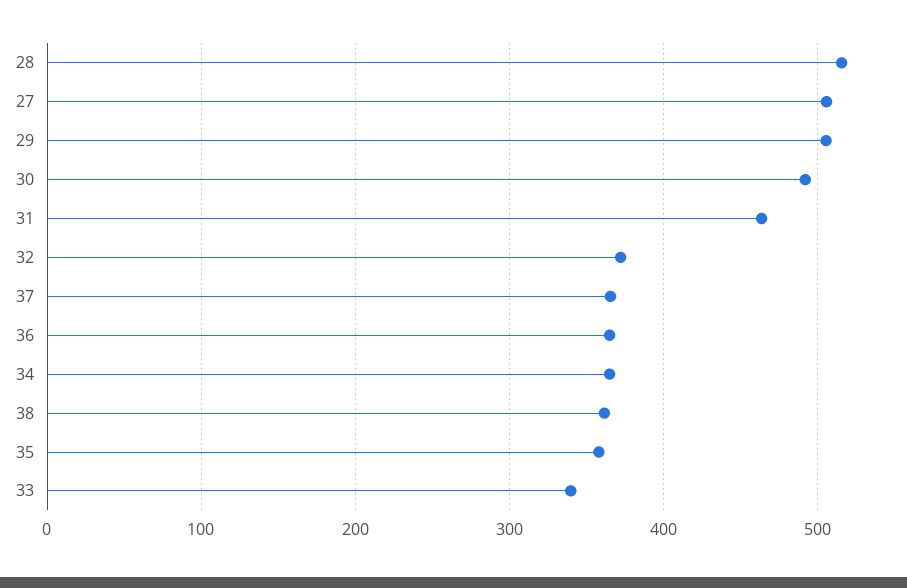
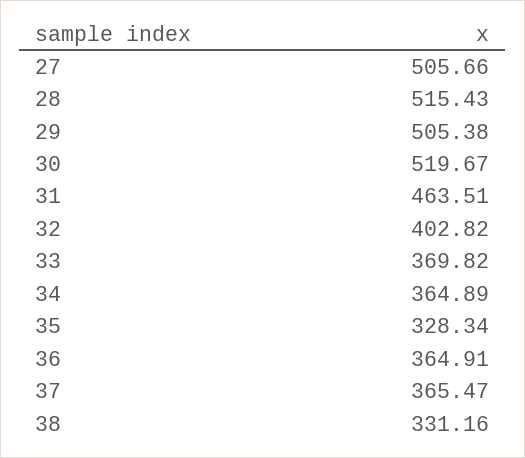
  {
    "28": 515.43,
    "27": 505.66,
    "29": 505.38,
-   "30": 490,
+   "30": 519.67,
    "31": 463.51,
-   "32": 370,
+   "32": 402.82,
    "37": 365.47,
    "36": 364.91,
    "34": 364.89,
-   "38": 360,
+   "38": 331.16,
-   "35": 360,
+   "35": 328.34,
-   "33": 340
+   "33": 369.82
  }

